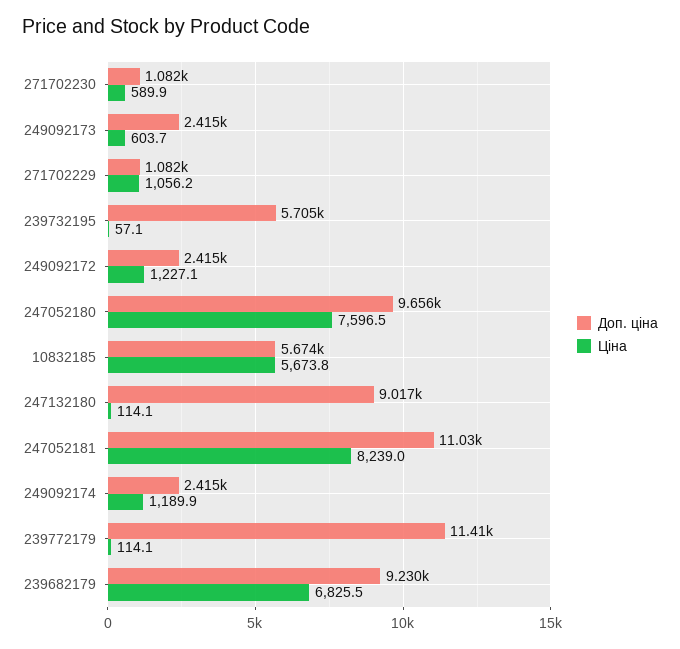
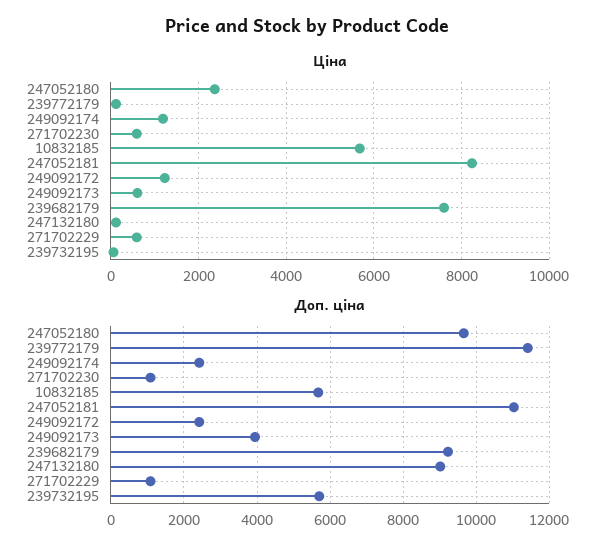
  {
    "Доп. ціна": {
      "271702230": 1082,
-     "249092173": 2415,
+     "249092173": 4000,
      "271702229": 1082,
      "239732195": 5705,
      "249092172": 2415,
      "247052180": 9656,
      "10832185": 5674,
      "247132180": 9017,
      "247052181": 11030,
      "249092174": 2415,
      "239772179": 11410,
      "239682179": 9230
    },
    "Ціна": {
      "271702230": 589.9,
      "249092173": 603.7,
-     "271702229": 1056.2,
+     "271702229": 600,
      "239732195": 57.1,
      "249092172": 1227.1,
-     "247052180": 7596.5,
+     "247052180": 2400,
      "10832185": 5673.8,
      "247132180": 114.1,
      "247052181": 8239,
      "249092174": 1189.9,
      "239772179": 114.1,
-     "239682179": 6825.5
+     "239682179": 7600
    }
  }

